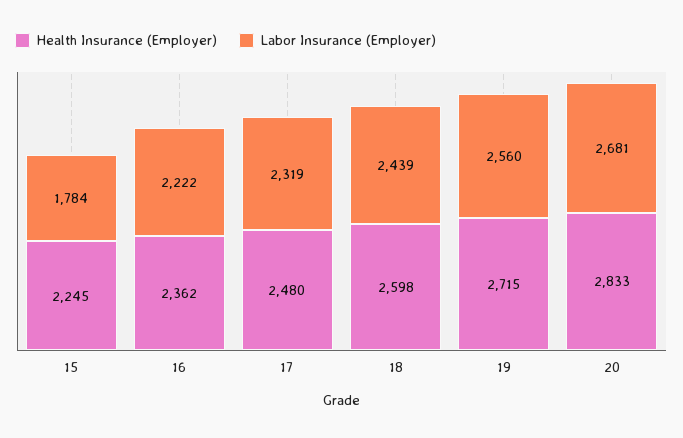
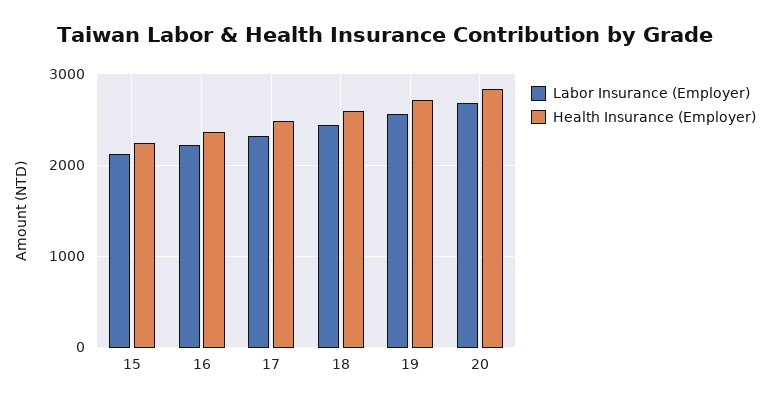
  {
    "Health Insurance (Employer)": {
      "15": 2245,
      "16": 2362,
      "17": 2480,
      "18": 2598,
      "19": 2715,
      "20": 2833
    },
    "Labor Insurance (Employer)": {
-     "15": 1784,
+     "15": 2100,
      "16": 2222,
      "17": 2319,
      "18": 2439,
      "19": 2560,
      "20": 2681
    }
  }

